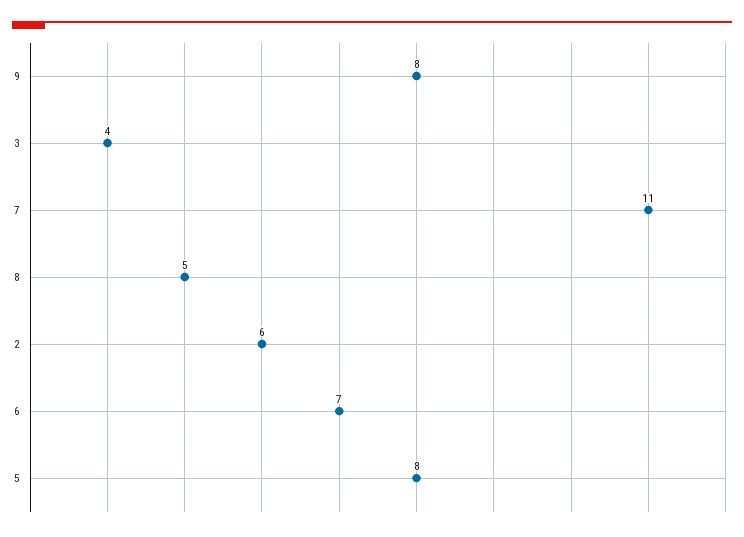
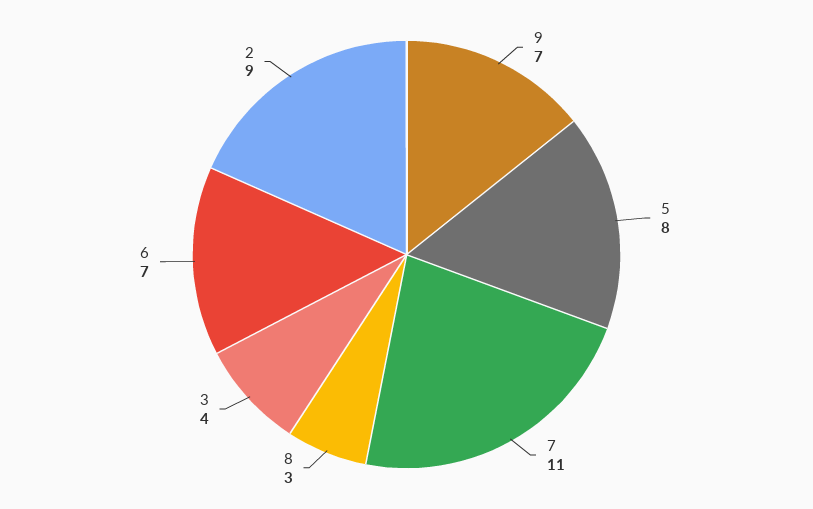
  {
-   "9": 8,
+   "9": 7,
    "3": 4,
    "7": 11,
-   "8": 5,
+   "8": 3,
-   "2": 6,
+   "2": 9,
    "6": 7,
    "5": 8
  }

